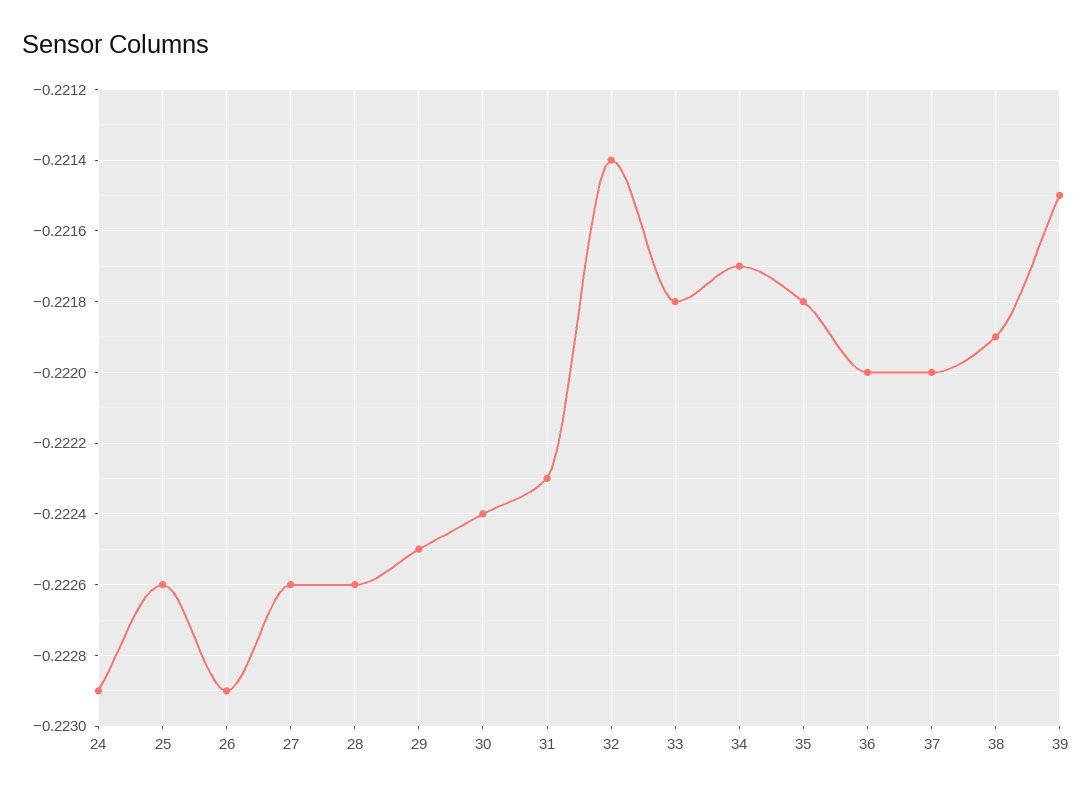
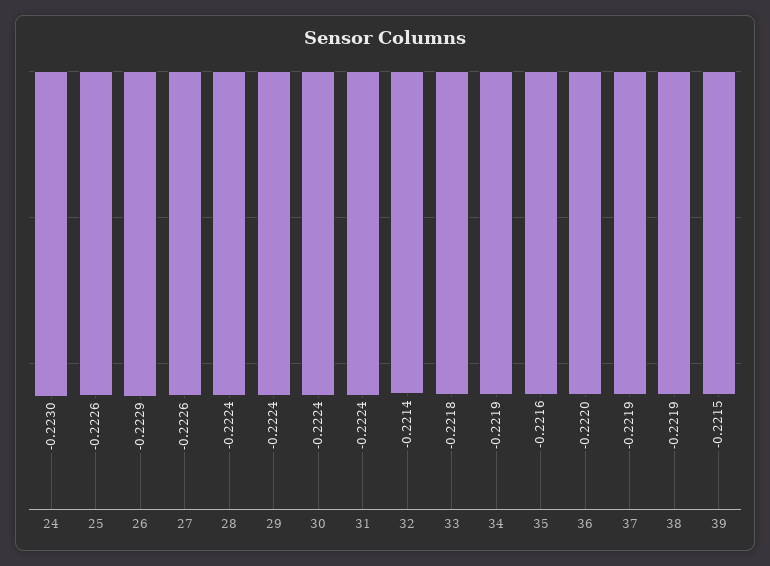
  {
-   "24": -0.2229,
+   "24": -0.223,
    "25": -0.2226,
    "26": -0.2229,
    "27": -0.2226,
-   "28": -0.2226,
+   "28": -0.2224,
-   "29": -0.2225,
+   "29": -0.2224,
    "30": -0.2224,
-   "31": -0.2223,
+   "31": -0.2224,
    "32": -0.2214,
    "33": -0.2218,
-   "34": -0.2217,
+   "34": -0.2219,
-   "35": -0.2218,
+   "35": -0.2216,
    "36": -0.222,
-   "37": -0.222,
+   "37": -0.2219,
    "38": -0.2219,
    "39": -0.2215
  }

